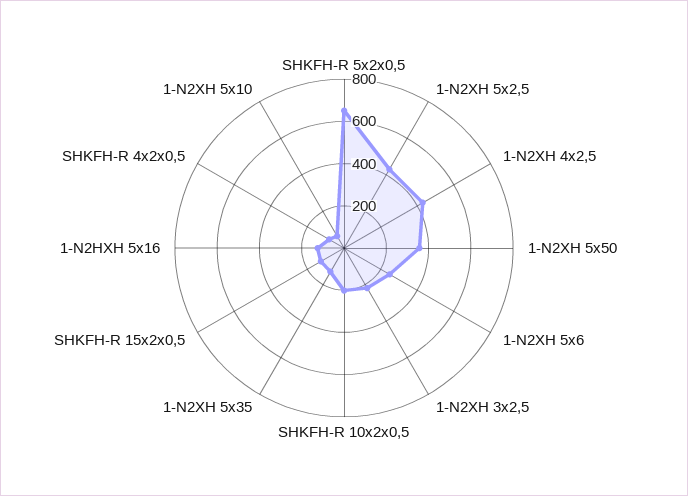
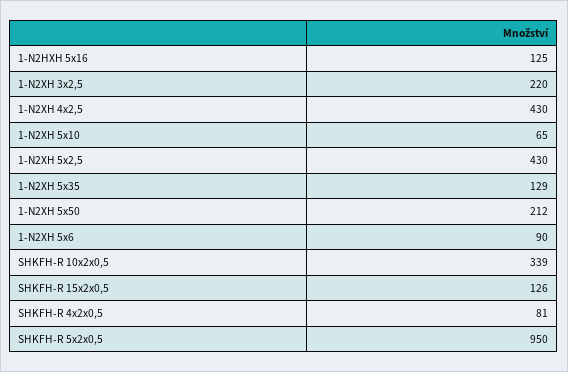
  {
-   "SHKFH-R 5x2x0,5": 650,
+   "SHKFH-R 5x2x0,5": 950,
    "1-N2XH 5x2,5": 430,
    "1-N2XH 4x2,5": 430,
-   "1-N2XH 5x50": 350,
+   "1-N2XH 5x50": 212,
-   "1-N2XH 5x6": 250,
+   "1-N2XH 5x6": 90,
    "1-N2XH 3x2,5": 220,
-   "SHKFH-R 10x2x0,5": 200,
+   "SHKFH-R 10x2x0,5": 339,
    "1-N2XH 5x35": 129,
    "SHKFH-R 15x2x0,5": 126,
    "1-N2HXH 5x16": 125,
    "SHKFH-R 4x2x0,5": 81,
    "1-N2XH 5x10": 65
  }

